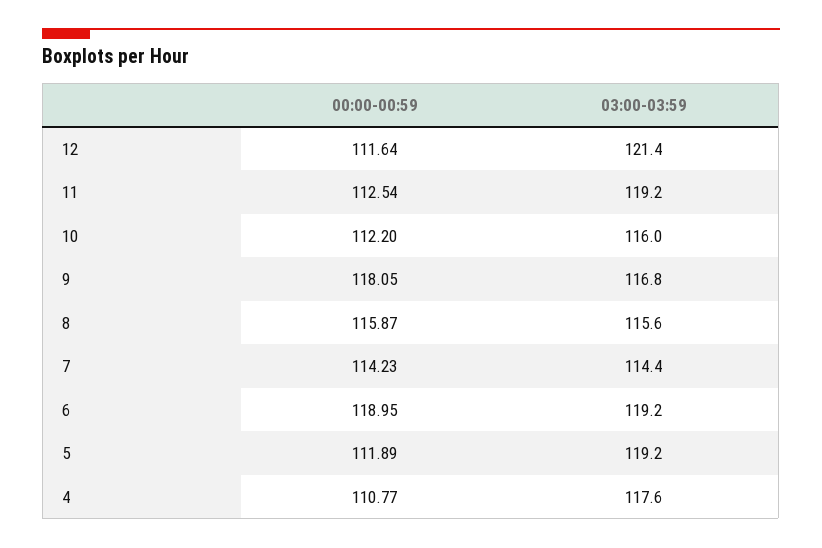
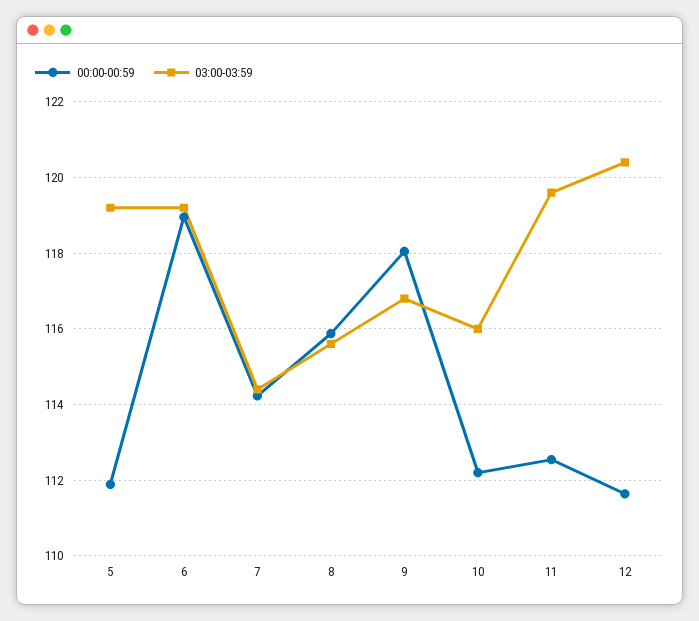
  {
    "00:00-00:59": {
      "12": 111.64,
      "11": 112.54,
      "10": 112.2,
      "9": 118.05,
      "8": 115.87,
      "7": 114.23,
      "6": 118.95,
-     "5": 111.89,
+     "5": 111.89
-     "4": 110.77
    },
    "03:00-03:59": {
-     "12": 121.4,
+     "12": 120.4,
-     "11": 119.2,
+     "11": 119.6,
      "10": 116,
      "9": 116.8,
      "8": 115.6,
      "7": 114.4,
      "6": 119.2,
-     "5": 119.2,
+     "5": 119.2
-     "4": 117.6
    }
  }

